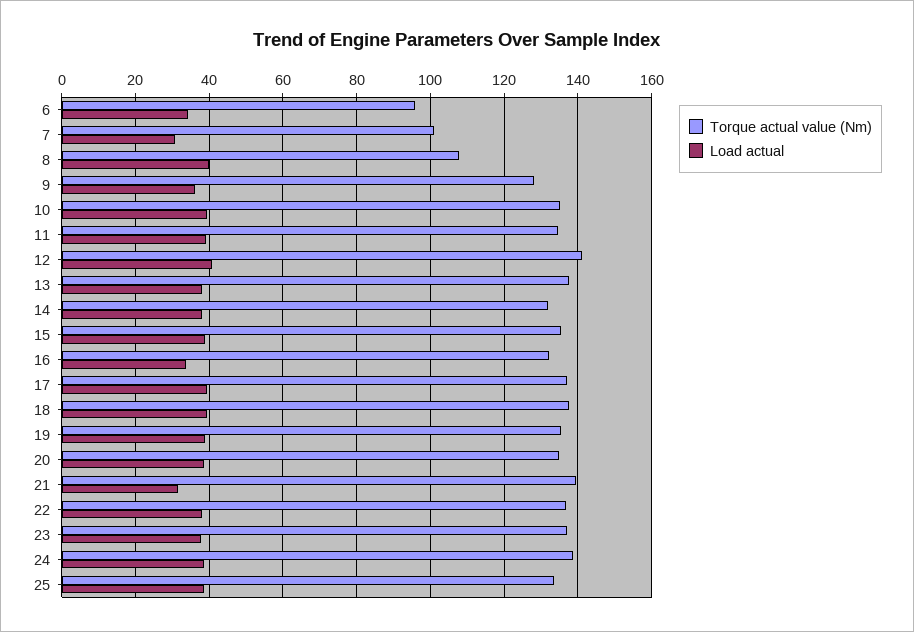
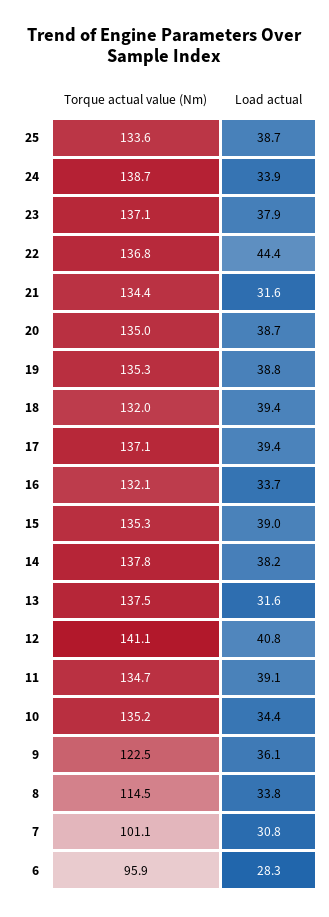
  {
    "Torque actual value (Nm)": {
      "6": 95.9,
      "7": 101.1,
-     "8": 108,
+     "8": 114.5,
-     "9": 128,
+     "9": 122.5,
      "10": 135.2,
      "11": 134.7,
      "12": 141.1,
      "13": 137.5,
-     "14": 132,
+     "14": 137.8,
      "15": 135.3,
      "16": 132.1,
      "17": 137.1,
-     "18": 138,
+     "18": 132,
      "19": 135.3,
      "20": 135,
-     "21": 140,
+     "21": 134.4,
      "22": 136.8,
      "23": 137.1,
      "24": 138.7,
      "25": 133.6
    },
    "Load actual": {
-     "6": 34,
+     "6": 28.3,
      "7": 30.8,
-     "8": 40,
+     "8": 33.8,
      "9": 36.1,
-     "10": 40,
+     "10": 34.4,
      "11": 39.1,
      "12": 40.8,
-     "13": 38,
+     "13": 31.6,
      "14": 38.2,
      "15": 39,
      "16": 33.7,
      "17": 39.4,
      "18": 39.4,
      "19": 38.8,
      "20": 38.7,
      "21": 31.6,
-     "22": 38,
+     "22": 44.4,
      "23": 37.9,
-     "24": 38,
+     "24": 33.9,
      "25": 38.7
    }
  }

